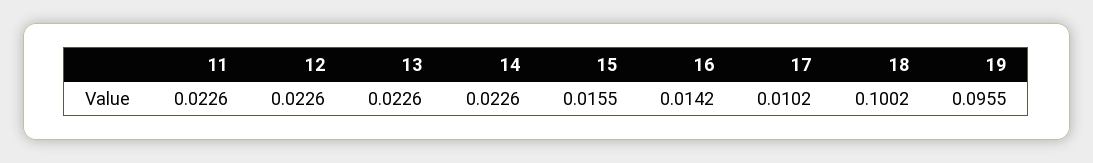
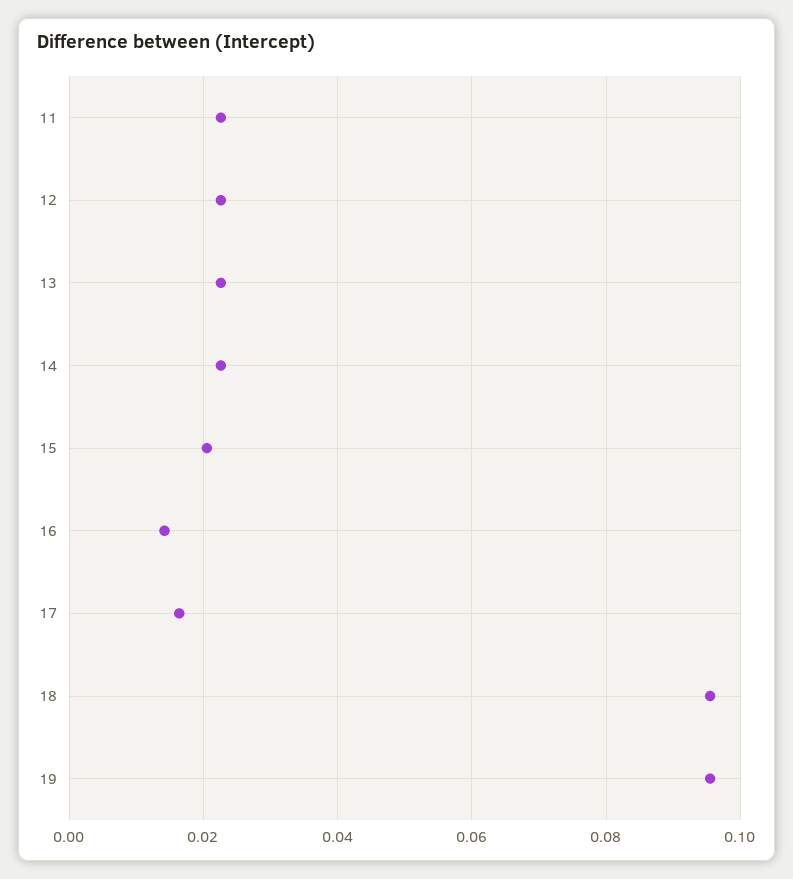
  {
    "11": 0.0226,
    "12": 0.0226,
    "13": 0.0226,
    "14": 0.0226,
-   "15": 0.0155,
+   "15": 0.02,
    "16": 0.0142,
-   "17": 0.0102,
+   "17": 0.016,
-   "18": 0.1002,
+   "18": 0.096,
    "19": 0.0955
  }

